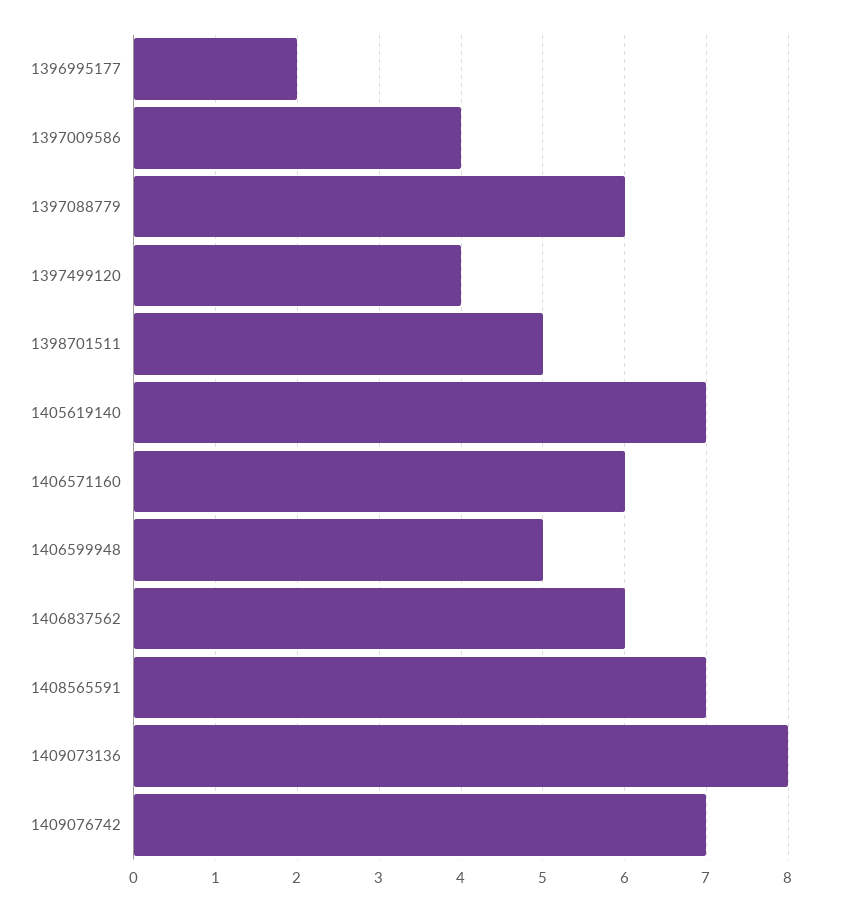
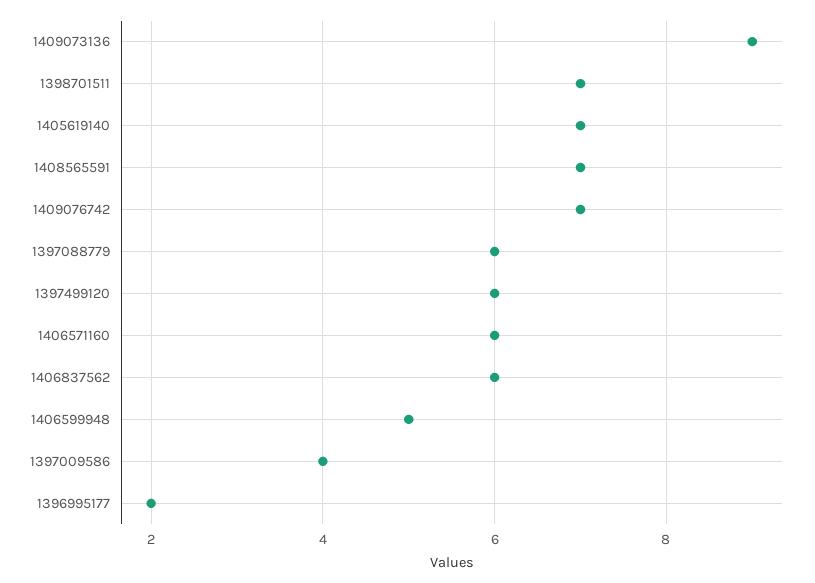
  {
    "1396995177": 2,
    "1397009586": 4,
    "1397088779": 6,
-   "1397499120": 4,
+   "1397499120": 6,
-   "1398701511": 5,
+   "1398701511": 7,
    "1405619140": 7,
    "1406571160": 6,
    "1406599948": 5,
    "1406837562": 6,
    "1408565591": 7,
-   "1409073136": 8,
+   "1409073136": 9,
    "1409076742": 7
  }

